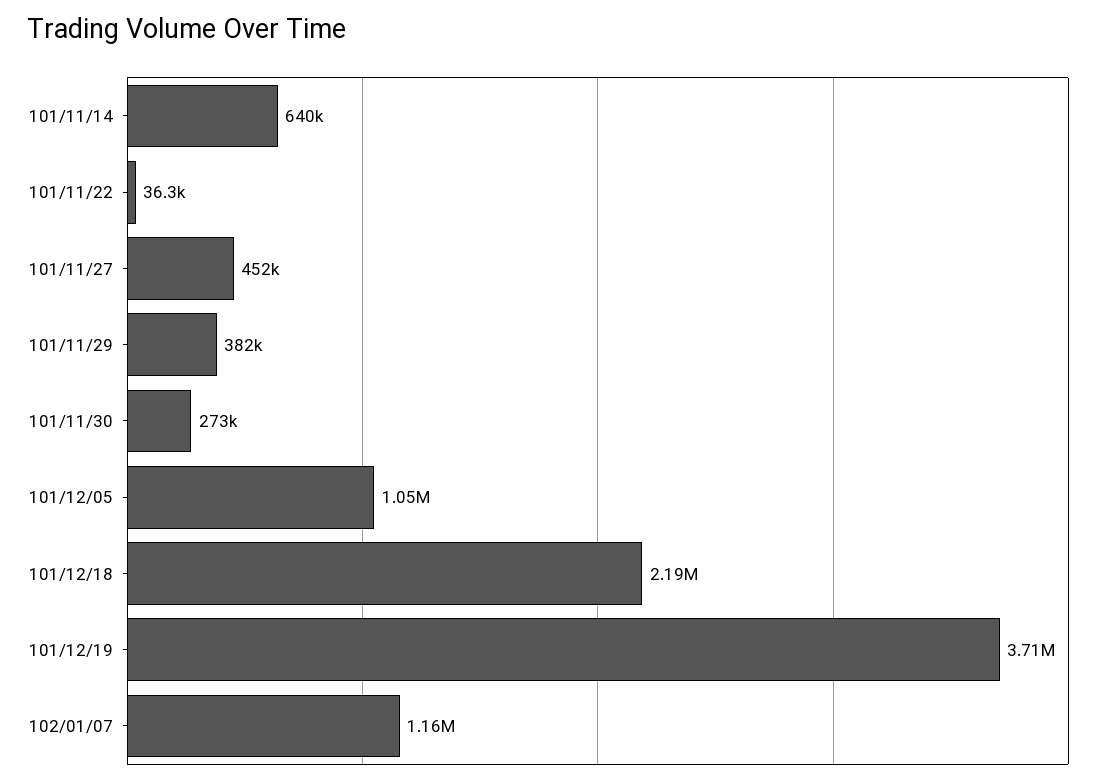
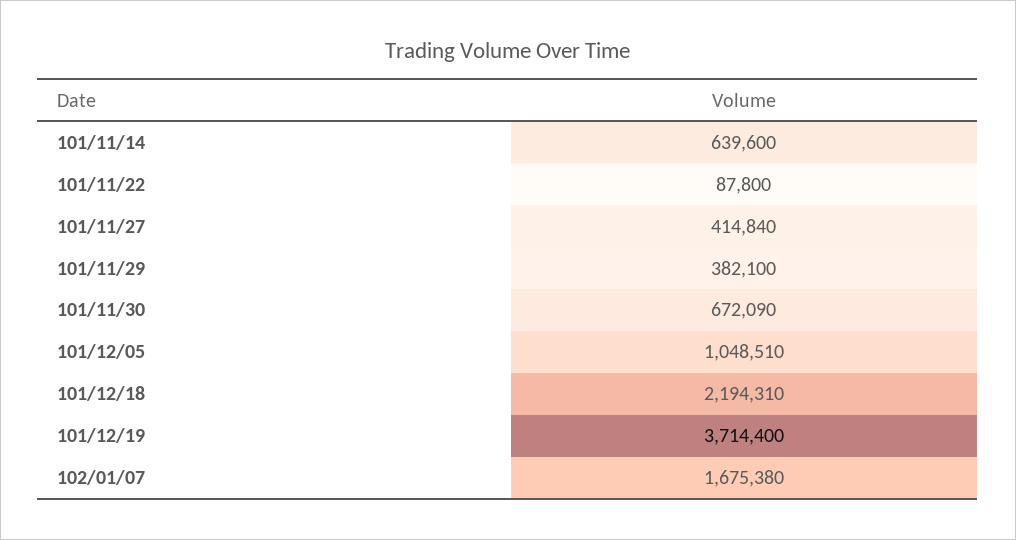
  {
    "101/11/14": 639600,
-   "101/11/22": 36300,
+   "101/11/22": 87800,
-   "101/11/27": 452000,
+   "101/11/27": 414840,
    "101/11/29": 382100,
-   "101/11/30": 273000,
+   "101/11/30": 672090,
    "101/12/05": 1048510,
    "101/12/18": 2194310,
    "101/12/19": 3714400,
-   "102/01/07": 1160000
+   "102/01/07": 1675380
  }

